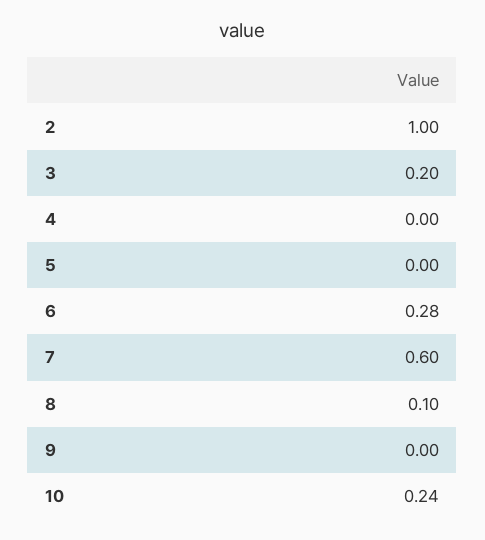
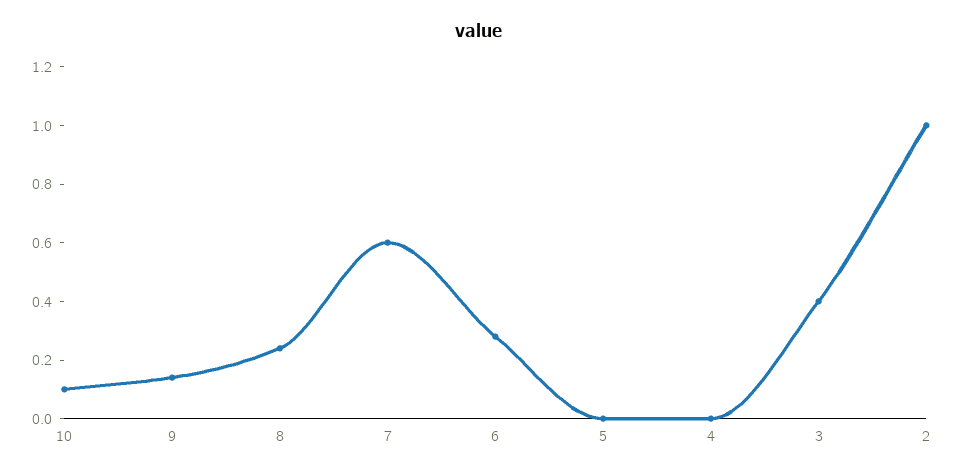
  {
    "2": 1,
-   "3": 0.2,
+   "3": 0.4,
    "4": 0,
    "5": 0,
    "6": 0.28,
    "7": 0.6,
-   "8": 0.1,
+   "8": 0.25,
-   "9": 0,
+   "9": 0.15,
-   "10": 0.24
+   "10": 0.1
  }

